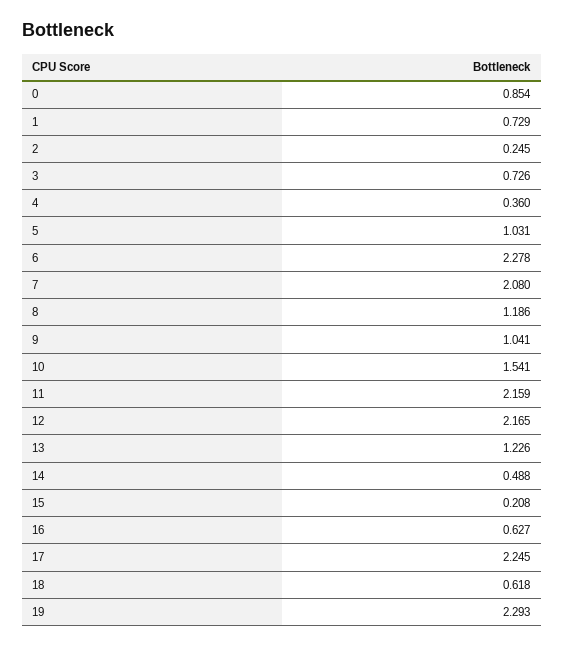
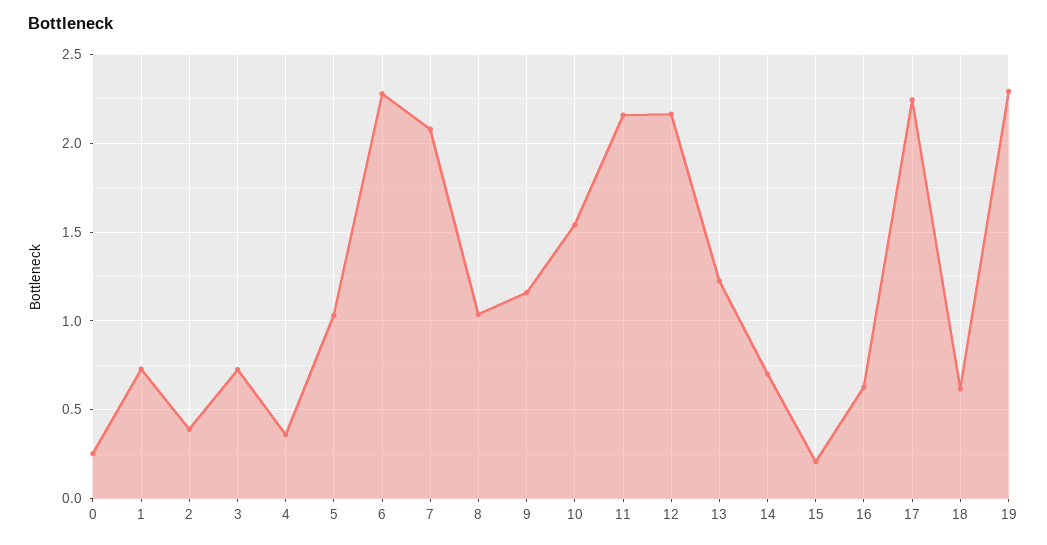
  {
-   "0": 0.854,
+   "0": 0.25,
    "1": 0.729,
-   "2": 0.245,
+   "2": 0.4,
    "3": 0.726,
    "4": 0.36,
    "5": 1.031,
    "6": 2.278,
    "7": 2.08,
-   "8": 1.186,
+   "8": 1.05,
-   "9": 1.041,
+   "9": 1.15,
    "10": 1.541,
    "11": 2.159,
    "12": 2.165,
    "13": 1.226,
-   "14": 0.488,
+   "14": 0.7,
    "15": 0.208,
    "16": 0.627,
    "17": 2.245,
    "18": 0.618,
    "19": 2.293
  }

